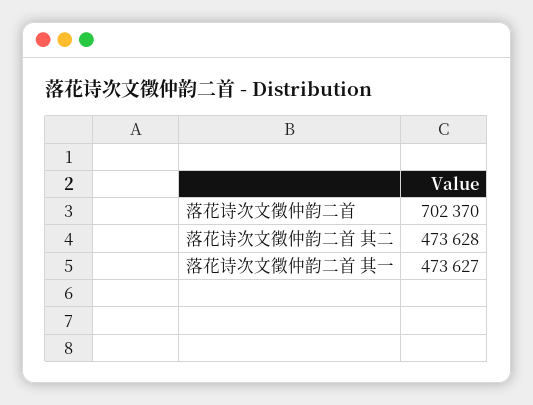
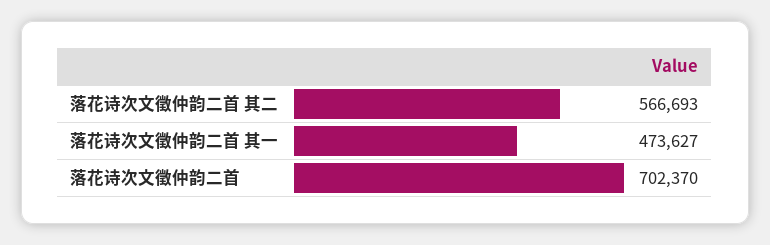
  {
    "落花诗次文徵仲韵二首": 702370,
-   "落花诗次文徵仲韵二首 其二": 473628,
+   "落花诗次文徵仲韵二首 其二": 566693,
    "落花诗次文徵仲韵二首 其一": 473627
  }

